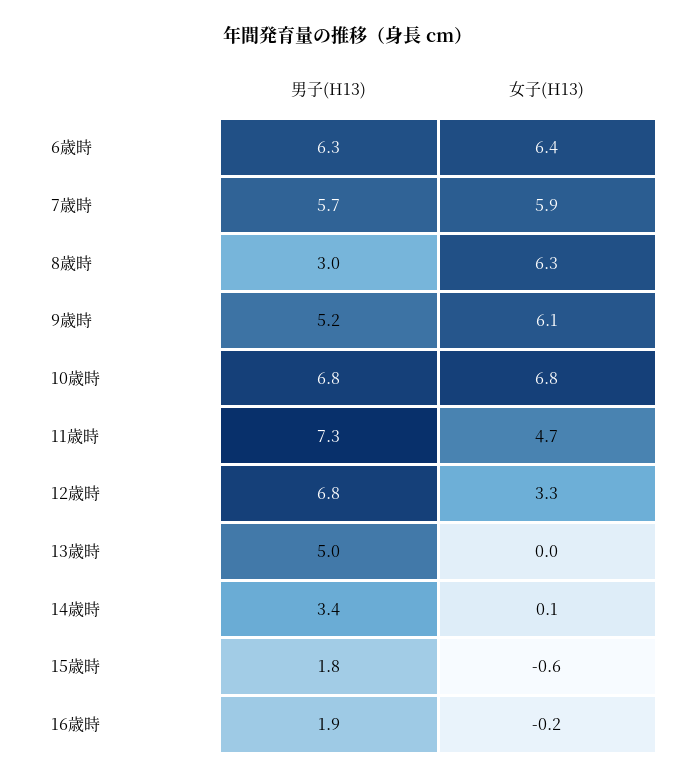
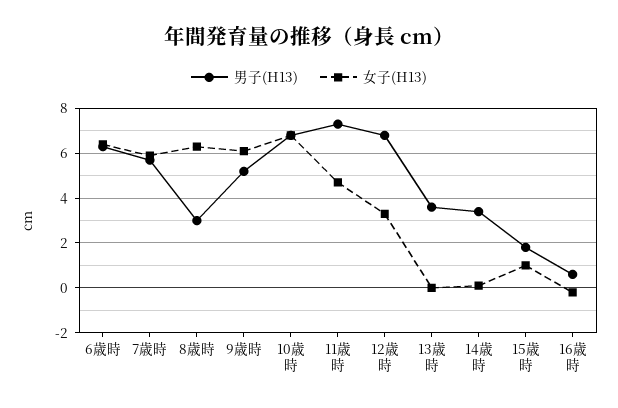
  {
    "男子(H13)": {
      "6歳時": 6.3,
      "7歳時": 5.7,
      "8歳時": 3,
      "9歳時": 5.2,
      "10歳時": 6.8,
      "11歳時": 7.3,
      "12歳時": 6.8,
-     "13歳時": 5,
+     "13歳時": 3.5,
      "14歳時": 3.4,
      "15歳時": 1.8,
-     "16歳時": 1.9
+     "16歳時": 0.5
    },
    "女子(H13)": {
      "6歳時": 6.4,
      "7歳時": 5.9,
      "8歳時": 6.3,
      "9歳時": 6.1,
      "10歳時": 6.8,
      "11歳時": 4.7,
      "12歳時": 3.3,
      "13歳時": 0,
      "14歳時": 0.1,
-     "15歳時": -0.6,
+     "15歳時": 1,
      "16歳時": -0.2
    }
  }

